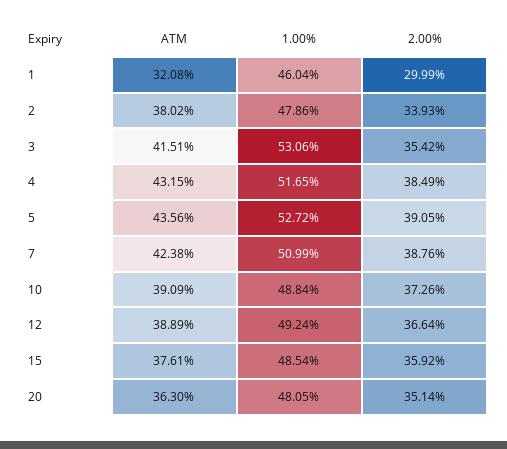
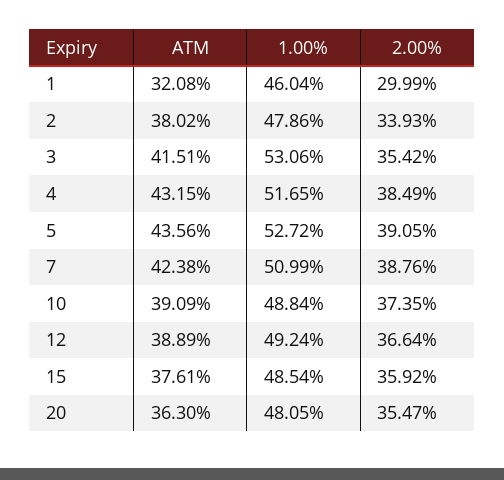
  {
    "ATM": {
      "1": 32.08,
      "2": 38.02,
      "3": 41.51,
      "4": 43.15,
      "5": 43.56,
      "7": 42.38,
      "10": 39.09,
      "12": 38.89,
      "15": 37.61,
      "20": 36.3
    },
    "1.00%": {
      "1": 46.04,
      "2": 47.86,
      "3": 53.06,
      "4": 51.65,
      "5": 52.72,
      "7": 50.99,
      "10": 48.84,
      "12": 49.24,
      "15": 48.54,
      "20": 48.05
    },
    "2.00%": {
      "1": 29.99,
      "2": 33.93,
      "3": 35.42,
      "4": 38.49,
      "5": 39.05,
      "7": 38.76,
-     "10": 37.26,
+     "10": 37.35,
      "12": 36.64,
      "15": 35.92,
-     "20": 35.14
+     "20": 35.47
    }
  }

